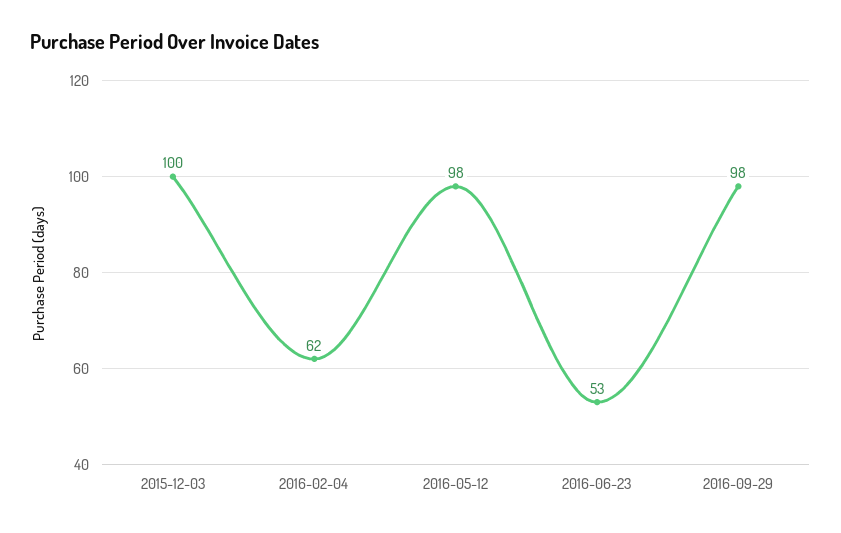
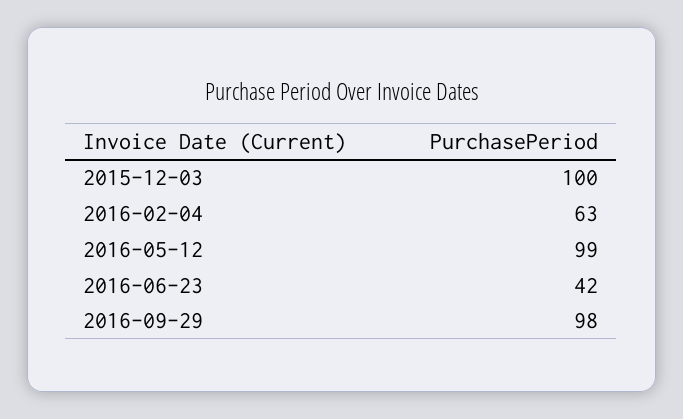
  {
    "2015-12-03": 100,
-   "2016-02-04": 62,
+   "2016-02-04": 63,
-   "2016-05-12": 98,
+   "2016-05-12": 99,
-   "2016-06-23": 53,
+   "2016-06-23": 42,
    "2016-09-29": 98
  }

